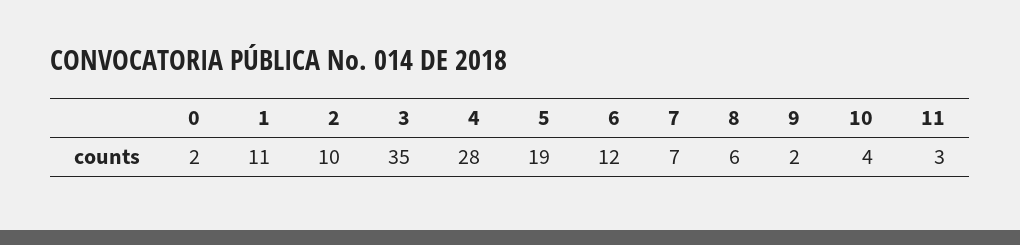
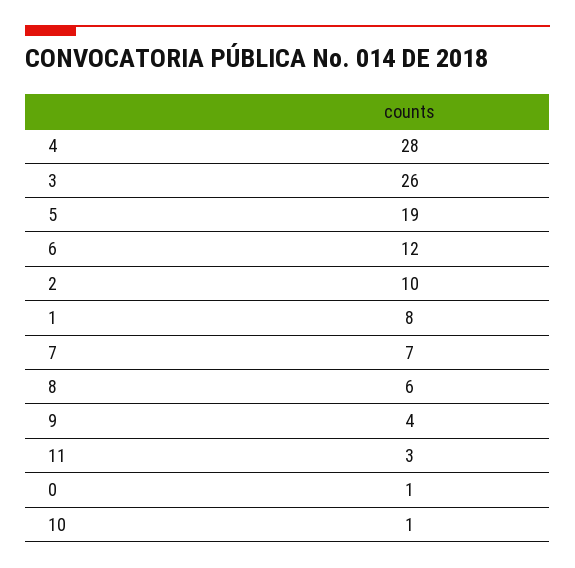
  {
-   "0": 2,
+   "0": 1,
-   "1": 11,
+   "1": 8,
    "2": 10,
-   "3": 35,
+   "3": 26,
    "4": 28,
    "5": 19,
    "6": 12,
    "7": 7,
    "8": 6,
-   "9": 2,
+   "9": 4,
-   "10": 4,
+   "10": 1,
    "11": 3
  }

